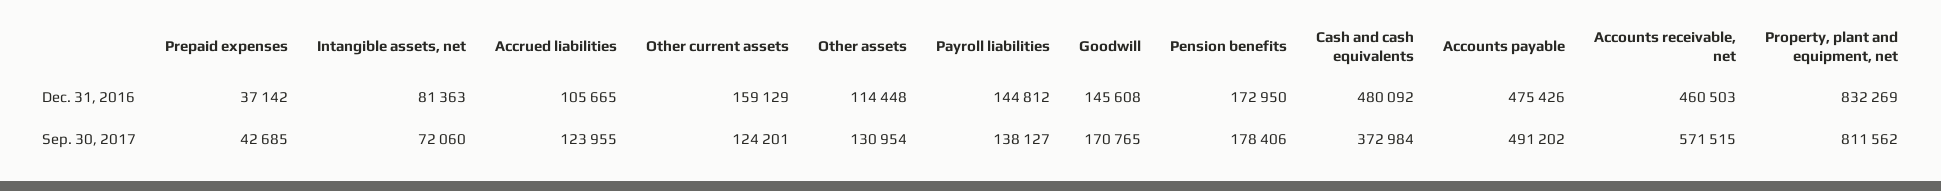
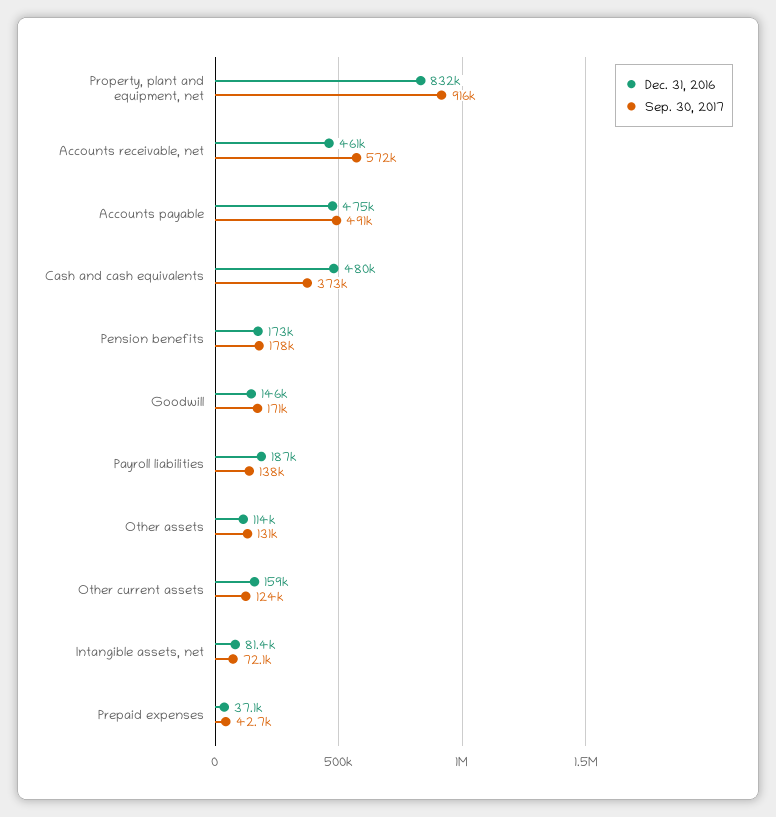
  {
    "Dec. 31, 2016": {
      "Prepaid expenses": 37142,
      "Intangible assets, net": 81363,
-     "Accrued liabilities": 105665,
      "Other current assets": 159129,
      "Other assets": 114448,
-     "Payroll liabilities": 144812,
+     "Payroll liabilities": 187000,
      "Goodwill": 145608,
      "Pension benefits": 172950,
      "Cash and cash equivalents": 480092,
      "Accounts payable": 475426,
      "Accounts receivable, net": 460503,
      "Property, plant and equipment, net": 832269
    },
    "Sep. 30, 2017": {
      "Prepaid expenses": 42685,
      "Intangible assets, net": 72060,
-     "Accrued liabilities": 123955,
      "Other current assets": 124201,
      "Other assets": 130954,
      "Payroll liabilities": 138127,
      "Goodwill": 170765,
      "Pension benefits": 178406,
      "Cash and cash equivalents": 372984,
      "Accounts payable": 491202,
      "Accounts receivable, net": 571515,
-     "Property, plant and equipment, net": 811562
+     "Property, plant and equipment, net": 916000
    }
  }

